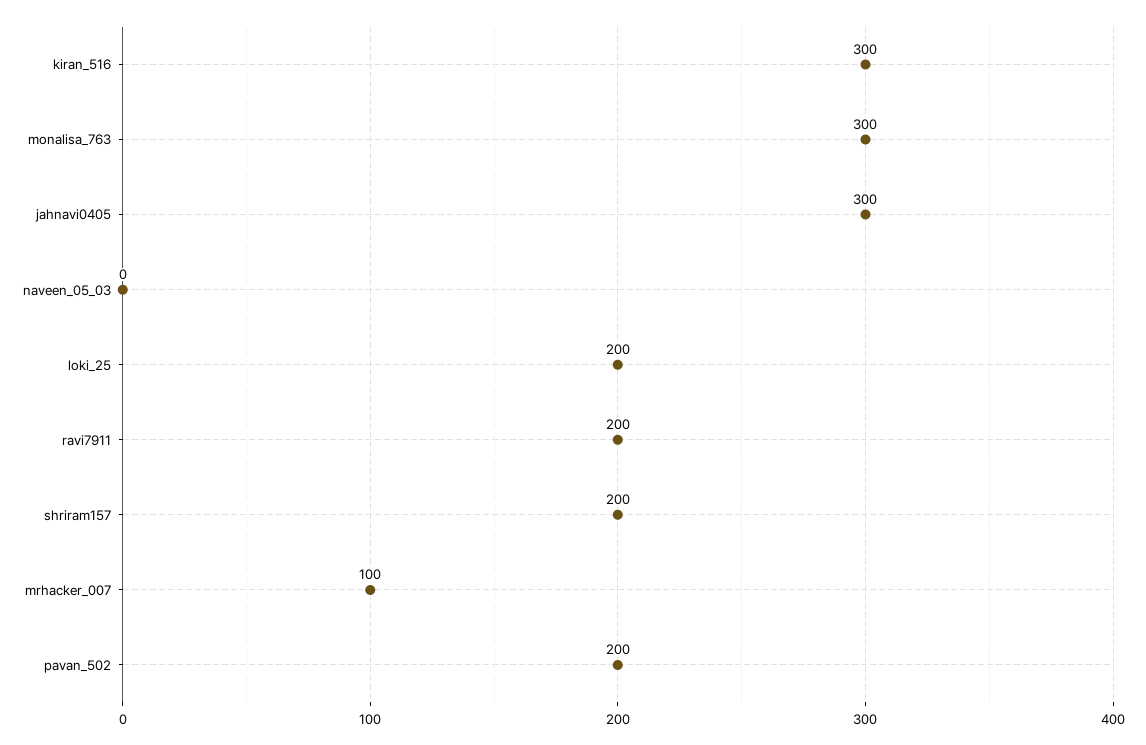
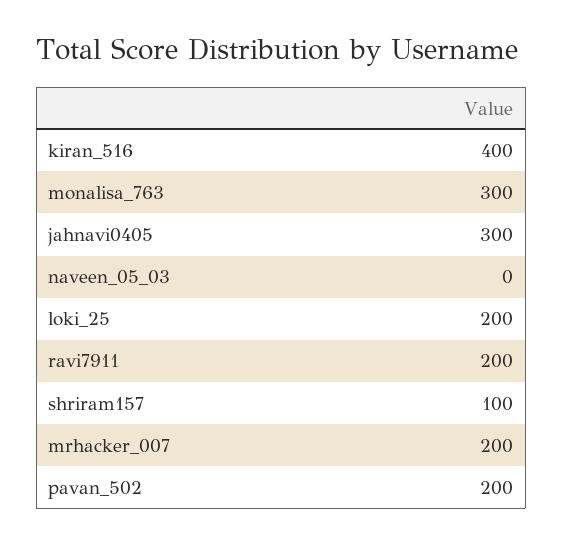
  {
-   "kiran_516": 300,
+   "kiran_516": 400,
    "monalisa_763": 300,
    "jahnavi0405": 300,
    "naveen_05_03": 0,
    "loki_25": 200,
    "ravi7911": 200,
-   "shriram157": 200,
+   "shriram157": 100,
-   "mrhacker_007": 100,
+   "mrhacker_007": 200,
    "pavan_502": 200
  }

